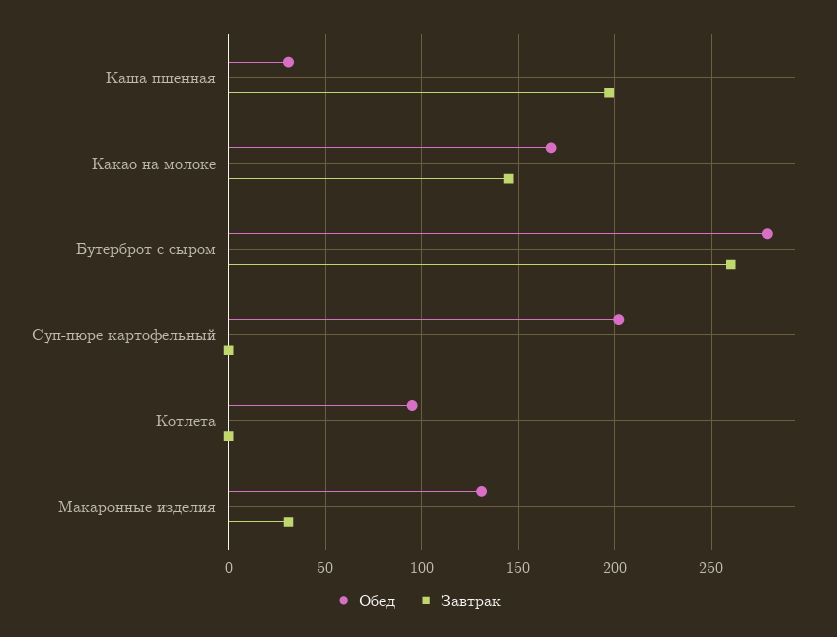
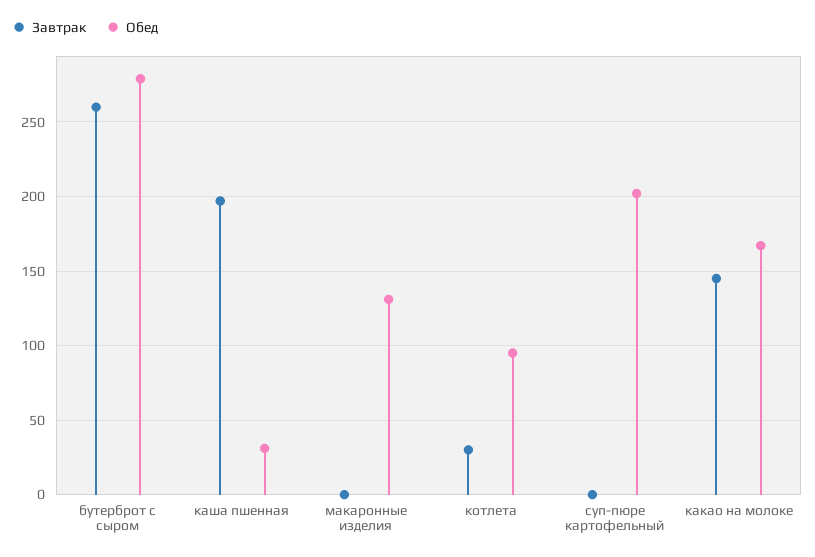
  {
    "Обед": {
      "Каша пшенная": 30,
      "Какао на молоке": 165,
      "Бутерброт с сыром": 280,
      "Суп-пюре картофельный": 200,
      "Котлета": 95,
      "Макаронные изделия": 130
    },
    "Завтрак": {
      "Каша пшенная": 195,
      "Какао на молоке": 145,
      "Бутерброт с сыром": 260,
      "Суп-пюре картофельный": 0,
-     "Котлета": 0,
+     "Котлета": 30,
-     "Макаронные изделия": 30
+     "Макаронные изделия": 0
    }
  }

